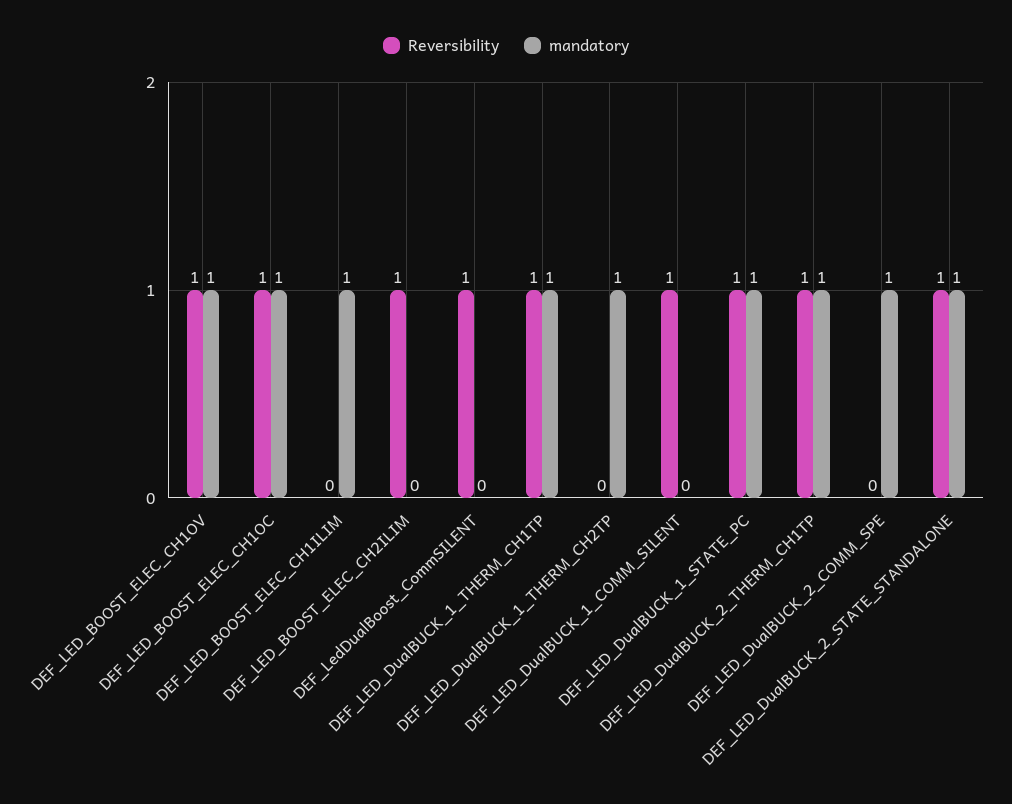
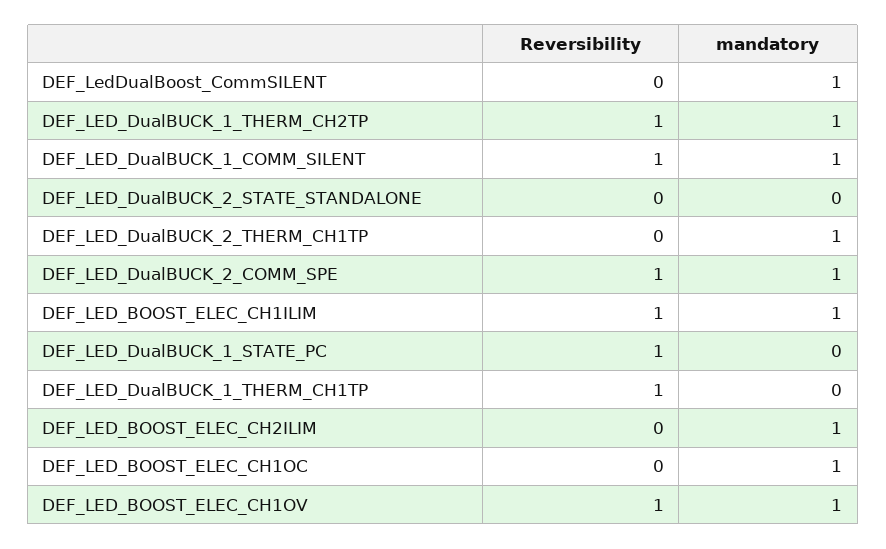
  {
    "Reversibility": {
      "DEF_LED_BOOST_ELEC_CH1OV": 1,
-     "DEF_LED_BOOST_ELEC_CH1OC": 1,
+     "DEF_LED_BOOST_ELEC_CH1OC": 0,
-     "DEF_LED_BOOST_ELEC_CH1ILIM": 0,
+     "DEF_LED_BOOST_ELEC_CH1ILIM": 1,
-     "DEF_LED_BOOST_ELEC_CH2ILIM": 1,
+     "DEF_LED_BOOST_ELEC_CH2ILIM": 0,
-     "DEF_LedDualBoost_CommSILENT": 1,
+     "DEF_LedDualBoost_CommSILENT": 0,
      "DEF_LED_DualBUCK_1_THERM_CH1TP": 1,
-     "DEF_LED_DualBUCK_1_THERM_CH2TP": 0,
+     "DEF_LED_DualBUCK_1_THERM_CH2TP": 1,
      "DEF_LED_DualBUCK_1_COMM_SILENT": 1,
      "DEF_LED_DualBUCK_1_STATE_PC": 1,
-     "DEF_LED_DualBUCK_2_THERM_CH1TP": 1,
+     "DEF_LED_DualBUCK_2_THERM_CH1TP": 0,
-     "DEF_LED_DualBUCK_2_COMM_SPE": 0,
+     "DEF_LED_DualBUCK_2_COMM_SPE": 1,
-     "DEF_LED_DualBUCK_2_STATE_STANDALONE": 1
+     "DEF_LED_DualBUCK_2_STATE_STANDALONE": 0
    },
    "mandatory": {
      "DEF_LED_BOOST_ELEC_CH1OV": 1,
      "DEF_LED_BOOST_ELEC_CH1OC": 1,
      "DEF_LED_BOOST_ELEC_CH1ILIM": 1,
-     "DEF_LED_BOOST_ELEC_CH2ILIM": 0,
+     "DEF_LED_BOOST_ELEC_CH2ILIM": 1,
-     "DEF_LedDualBoost_CommSILENT": 0,
+     "DEF_LedDualBoost_CommSILENT": 1,
-     "DEF_LED_DualBUCK_1_THERM_CH1TP": 1,
+     "DEF_LED_DualBUCK_1_THERM_CH1TP": 0,
      "DEF_LED_DualBUCK_1_THERM_CH2TP": 1,
-     "DEF_LED_DualBUCK_1_COMM_SILENT": 0,
+     "DEF_LED_DualBUCK_1_COMM_SILENT": 1,
-     "DEF_LED_DualBUCK_1_STATE_PC": 1,
+     "DEF_LED_DualBUCK_1_STATE_PC": 0,
      "DEF_LED_DualBUCK_2_THERM_CH1TP": 1,
      "DEF_LED_DualBUCK_2_COMM_SPE": 1,
-     "DEF_LED_DualBUCK_2_STATE_STANDALONE": 1
+     "DEF_LED_DualBUCK_2_STATE_STANDALONE": 0
    }
  }

